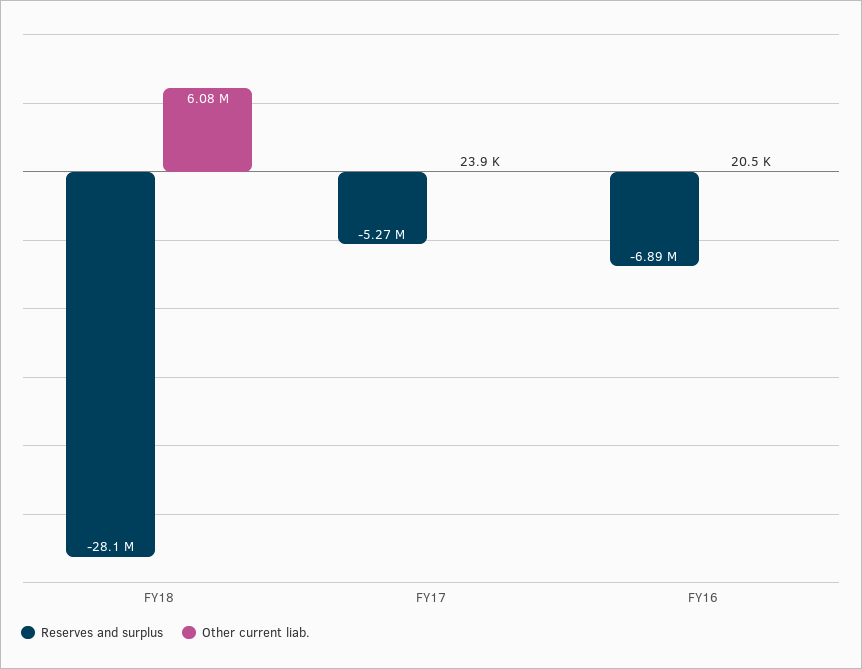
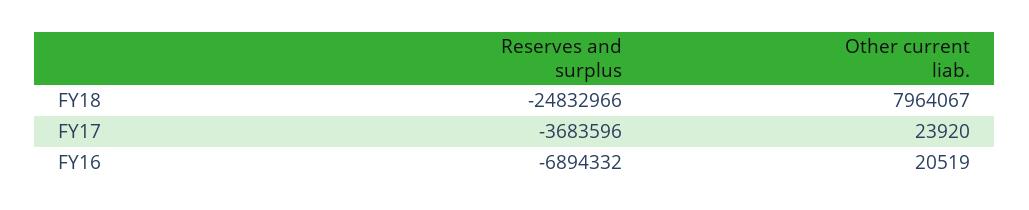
  {
    "Reserves and surplus": {
-     "FY18": -28100000,
+     "FY18": -24832966,
-     "FY17": -5270000,
+     "FY17": -3683596,
      "FY16": -6894332
    },
    "Other current liab.": {
-     "FY18": 6080000,
+     "FY18": 7964067,
      "FY17": 23920,
      "FY16": 20519
    }
  }

